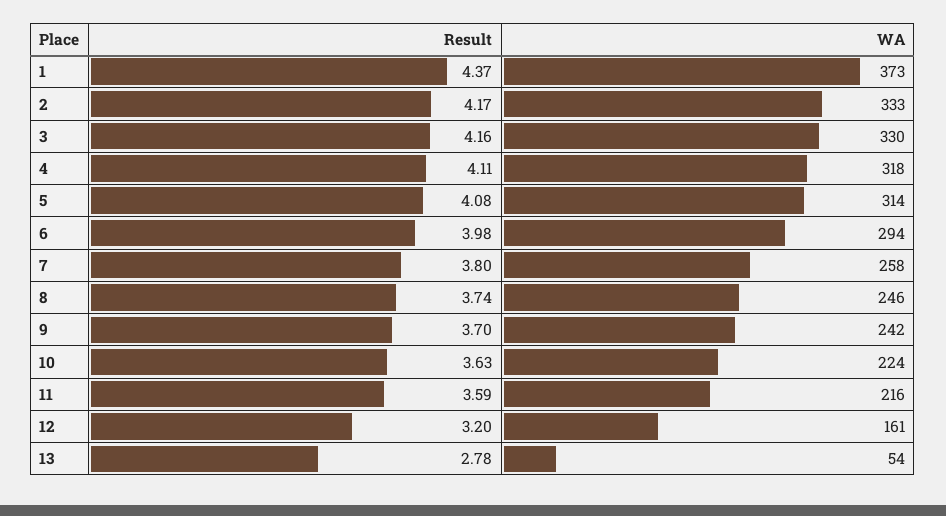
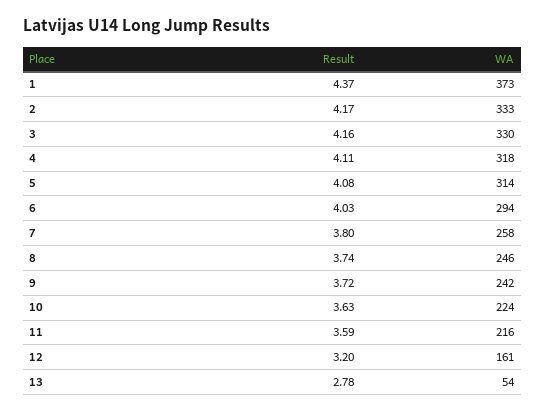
  {
    "Result": {
      "1": 4.37,
      "2": 4.17,
      "3": 4.16,
      "4": 4.11,
      "5": 4.08,
-     "6": 3.98,
+     "6": 4.03,
      "7": 3.8,
      "8": 3.74,
-     "9": 3.7,
+     "9": 3.72,
      "10": 3.63,
      "11": 3.59,
      "12": 3.2,
      "13": 2.78
    },
    "WA": {
      "1": 373,
      "2": 333,
      "3": 330,
      "4": 318,
      "5": 314,
      "6": 294,
      "7": 258,
      "8": 246,
      "9": 242,
      "10": 224,
      "11": 216,
      "12": 161,
      "13": 54
    }
  }

